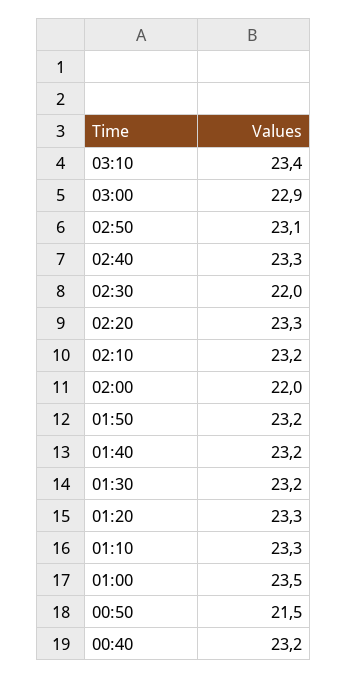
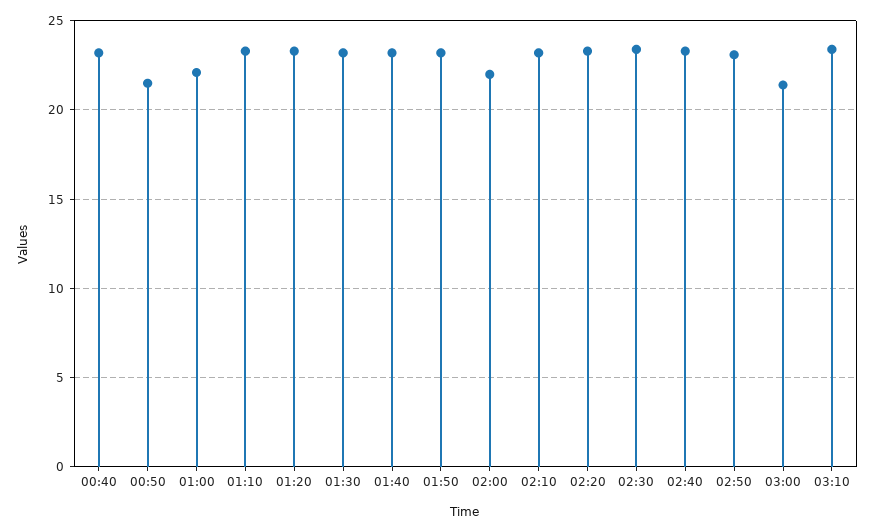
  {
    "03:10": 23.4,
-   "03:00": 22.9,
+   "03:00": 21.5,
    "02:50": 23.1,
    "02:40": 23.3,
-   "02:30": 22,
+   "02:30": 23.5,
    "02:20": 23.3,
    "02:10": 23.2,
    "02:00": 22,
    "01:50": 23.2,
    "01:40": 23.2,
    "01:30": 23.2,
    "01:20": 23.3,
    "01:10": 23.3,
-   "01:00": 23.5,
+   "01:00": 22,
    "00:50": 21.5,
    "00:40": 23.2
  }

